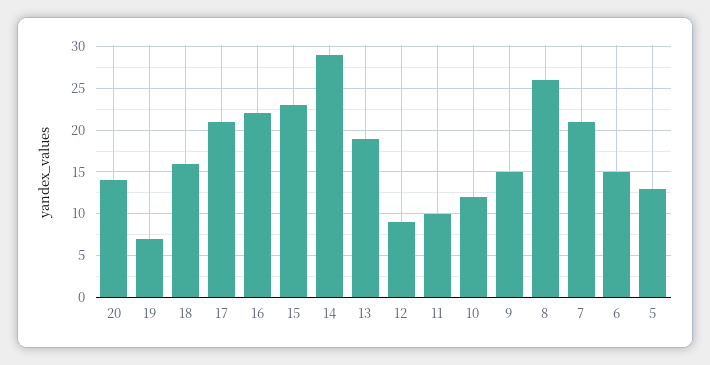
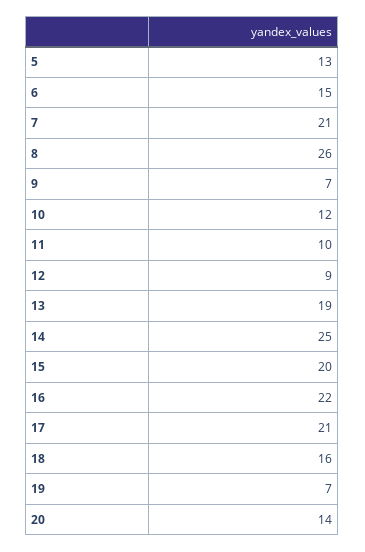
  {
    "20": 14,
    "19": 7,
    "18": 16,
    "17": 21,
    "16": 22,
-   "15": 23,
+   "15": 20,
-   "14": 29,
+   "14": 25,
    "13": 19,
    "12": 9,
    "11": 10,
    "10": 12,
-   "9": 15,
+   "9": 7,
    "8": 26,
    "7": 21,
    "6": 15,
    "5": 13
  }

